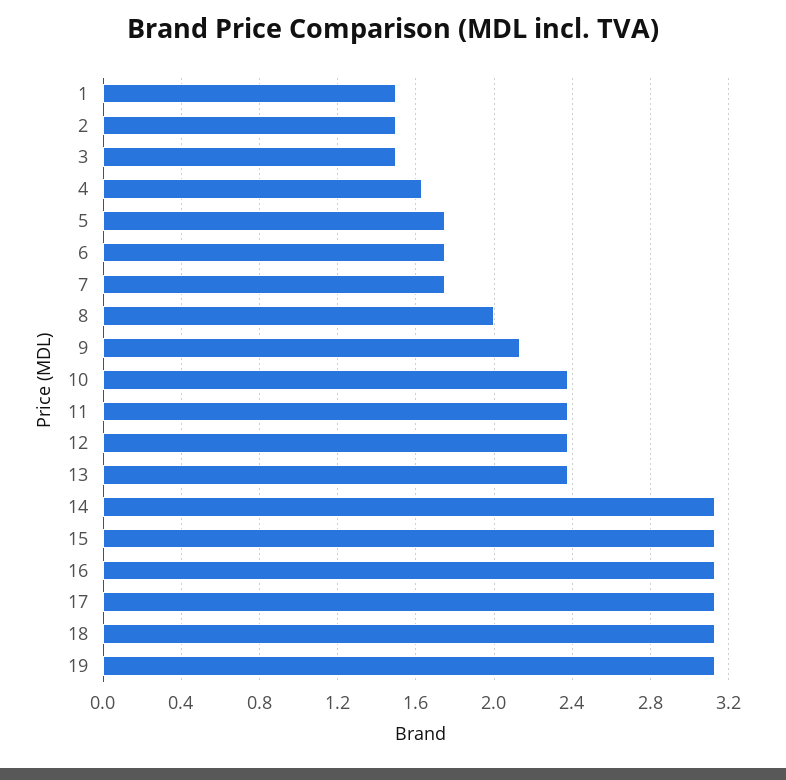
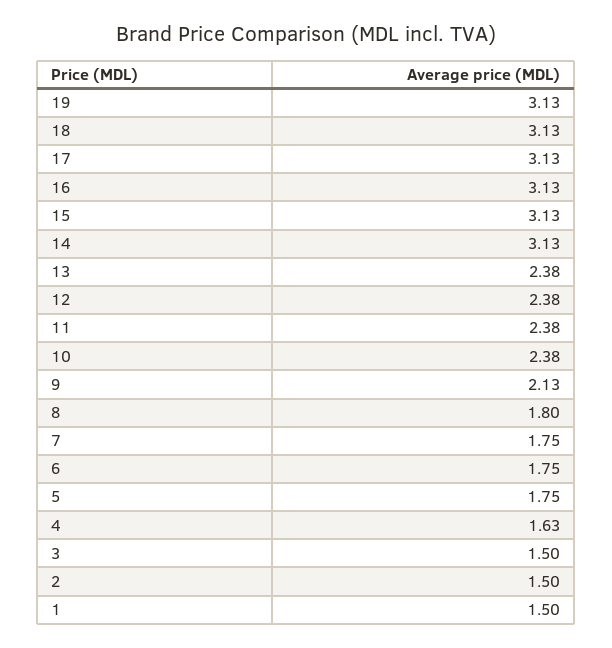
  {
    "1": 1.5,
    "2": 1.5,
    "3": 1.5,
    "4": 1.63,
    "5": 1.75,
    "6": 1.75,
    "7": 1.75,
-   "8": 2,
+   "8": 1.8,
    "9": 2.13,
    "10": 2.38,
    "11": 2.38,
    "12": 2.38,
    "13": 2.38,
    "14": 3.13,
    "15": 3.13,
    "16": 3.13,
    "17": 3.13,
    "18": 3.13,
    "19": 3.13
  }

